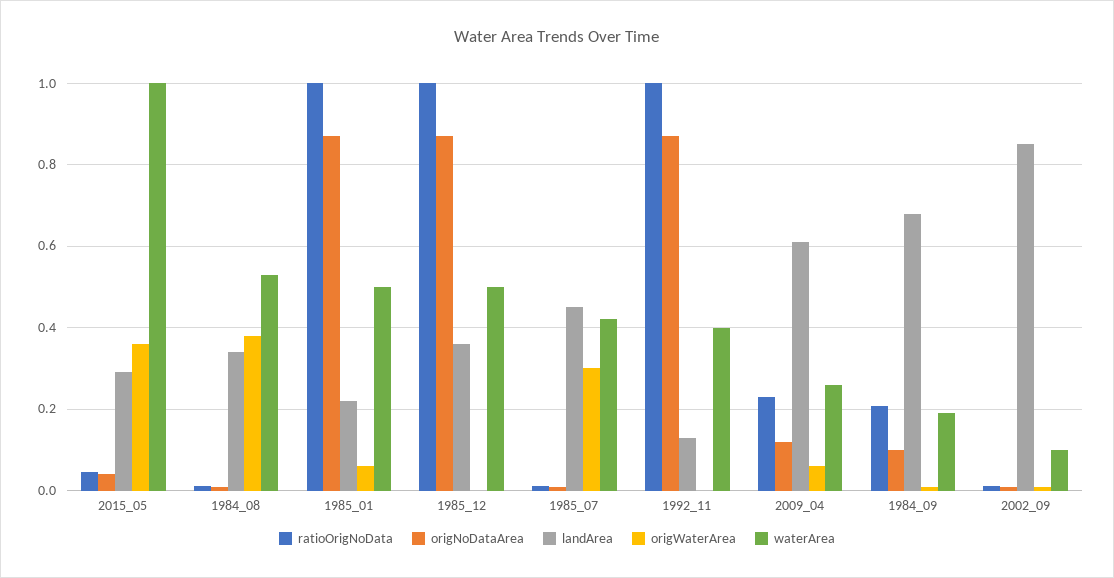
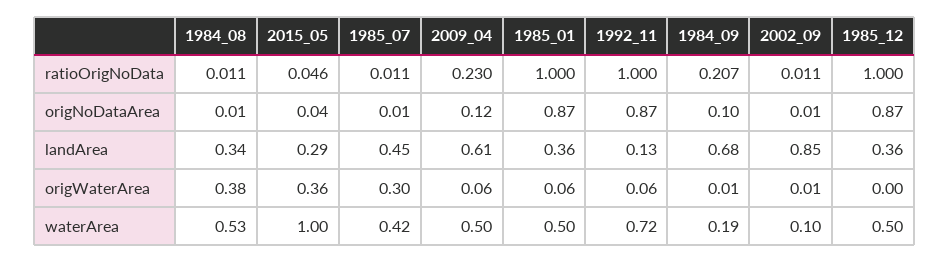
  {
    "ratioOrigNoData": {
      "2015_05": 0.046,
      "1984_08": 0.011,
      "1985_01": 1,
      "1985_12": 1,
      "1985_07": 0.011,
      "1992_11": 1,
      "2009_04": 0.23,
      "1984_09": 0.207,
      "2002_09": 0.011
    },
    "origNoDataArea": {
      "2015_05": 0.04,
      "1984_08": 0.01,
      "1985_01": 0.87,
      "1985_12": 0.87,
      "1985_07": 0.01,
      "1992_11": 0.87,
      "2009_04": 0.12,
      "1984_09": 0.1,
      "2002_09": 0.01
    },
    "landArea": {
      "2015_05": 0.29,
      "1984_08": 0.34,
-     "1985_01": 0.22,
+     "1985_01": 0.36,
      "1985_12": 0.36,
      "1985_07": 0.45,
      "1992_11": 0.13,
      "2009_04": 0.61,
      "1984_09": 0.68,
      "2002_09": 0.85
    },
    "origWaterArea": {
      "2015_05": 0.36,
      "1984_08": 0.38,
      "1985_01": 0.06,
      "1985_12": 0,
      "1985_07": 0.3,
-     "1992_11": 0,
+     "1992_11": 0.06,
      "2009_04": 0.06,
      "1984_09": 0.01,
      "2002_09": 0.01
    },
    "waterArea": {
      "2015_05": 1,
      "1984_08": 0.53,
      "1985_01": 0.5,
      "1985_12": 0.5,
      "1985_07": 0.42,
-     "1992_11": 0.4,
+     "1992_11": 0.72,
-     "2009_04": 0.26,
+     "2009_04": 0.5,
      "1984_09": 0.19,
      "2002_09": 0.1
    }
  }

